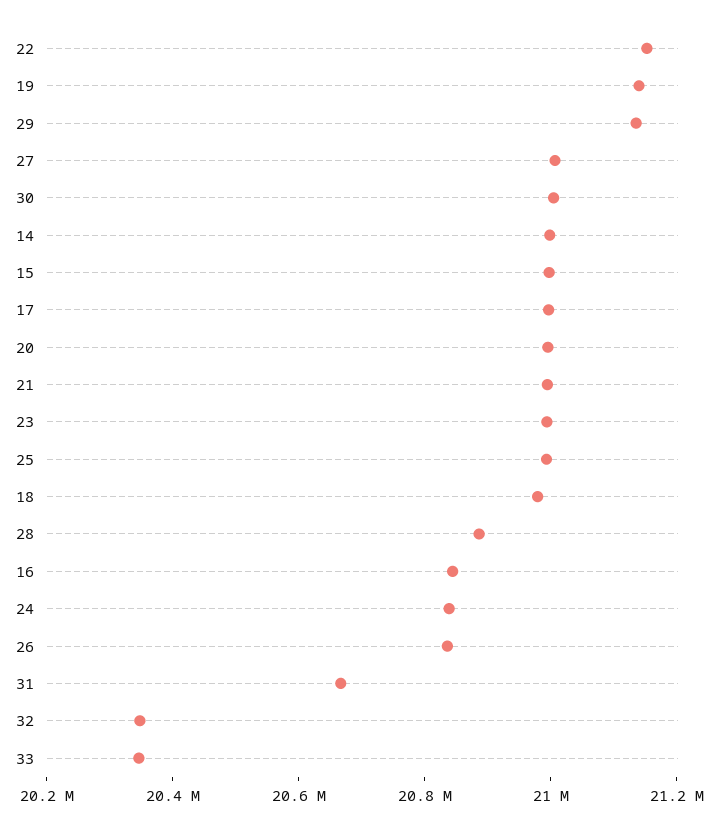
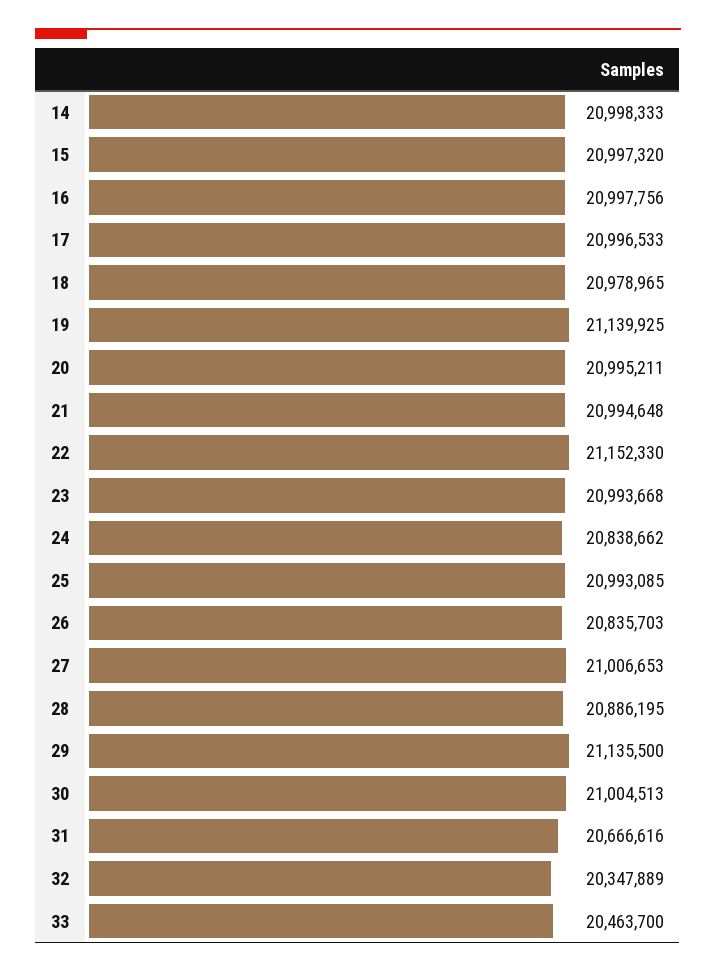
  {
    "22": 21152330,
    "19": 21139925,
    "29": 21135500,
    "27": 21006653,
    "30": 21004513,
    "14": 20998333,
    "15": 20997320,
    "17": 20996533,
    "20": 20995211,
    "21": 20994648,
    "23": 20993668,
    "25": 20993085,
    "18": 20978965,
    "28": 20886195,
-   "16": 20850000,
+   "16": 20997756,
    "24": 20838662,
    "26": 20835703,
    "31": 20666616,
    "32": 20347889,
-   "33": 20350000
+   "33": 20463700
  }

